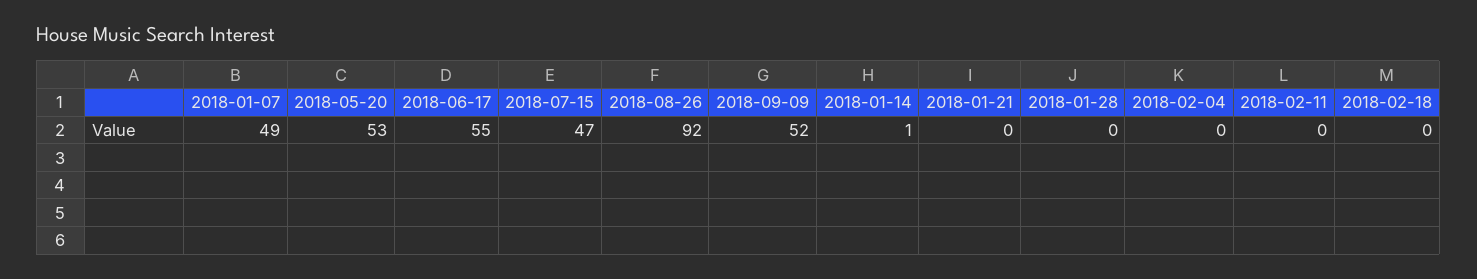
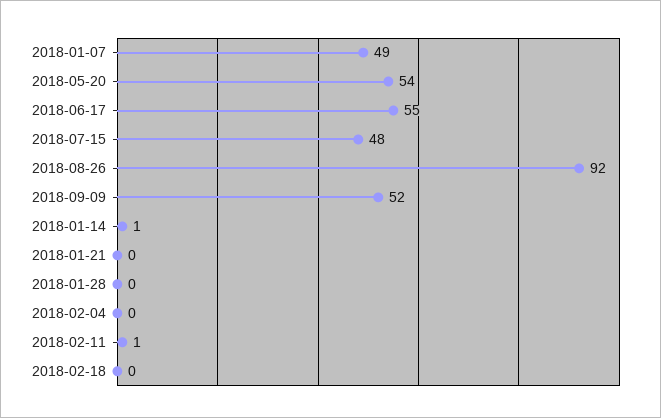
  {
    "2018-01-07": 49,
-   "2018-05-20": 53,
+   "2018-05-20": 54,
    "2018-06-17": 55,
-   "2018-07-15": 47,
+   "2018-07-15": 48,
    "2018-08-26": 92,
    "2018-09-09": 52,
    "2018-01-14": 1,
    "2018-01-21": 0,
    "2018-01-28": 0,
    "2018-02-04": 0,
-   "2018-02-11": 0,
+   "2018-02-11": 1,
    "2018-02-18": 0
  }

